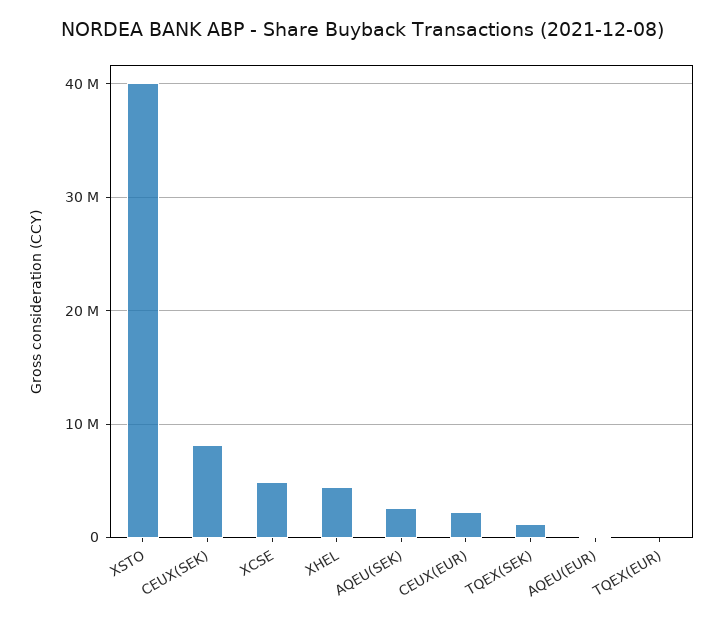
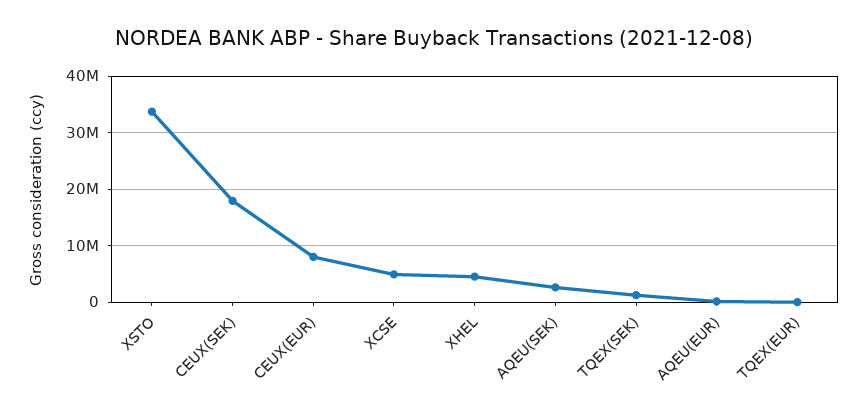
  {
-   "XSTO": 40000000,
+   "XSTO": 34000000,
-   "CEUX(SEK)": 8000000,
+   "CEUX(SEK)": 18000000,
    "XCSE": 5000000,
    "XHEL": 4000000,
    "AQEU(SEK)": 3000000,
-   "CEUX(EUR)": 2000000,
+   "CEUX(EUR)": 8000000,
    "TQEX(SEK)": 1000000,
    "AQEU(EUR)": 0,
    "TQEX(EUR)": 0
  }

